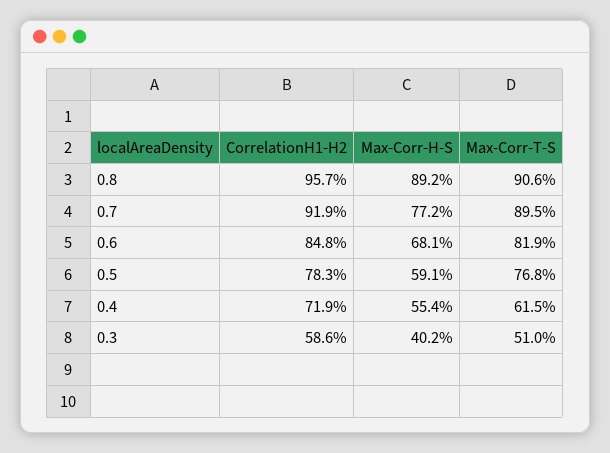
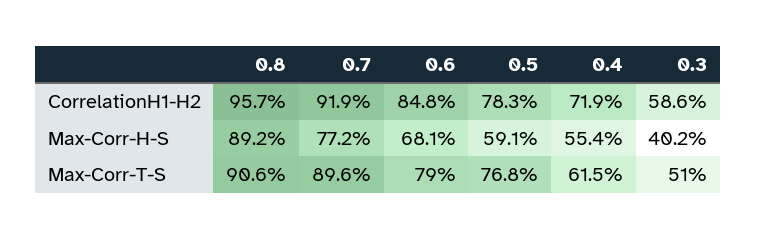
  {
    "CorrelationH1-H2": {
      "0.8": 95.7,
      "0.7": 91.9,
      "0.6": 84.8,
      "0.5": 78.3,
      "0.4": 71.9,
      "0.3": 58.6
    },
    "Max-Corr-H-S": {
      "0.8": 89.2,
      "0.7": 77.2,
      "0.6": 68.1,
      "0.5": 59.1,
      "0.4": 55.4,
      "0.3": 40.2
    },
    "Max-Corr-T-S": {
      "0.8": 90.6,
-     "0.7": 89.5,
+     "0.7": 89.6,
-     "0.6": 81.9,
+     "0.6": 79,
      "0.5": 76.8,
      "0.4": 61.5,
      "0.3": 51
    }
  }

